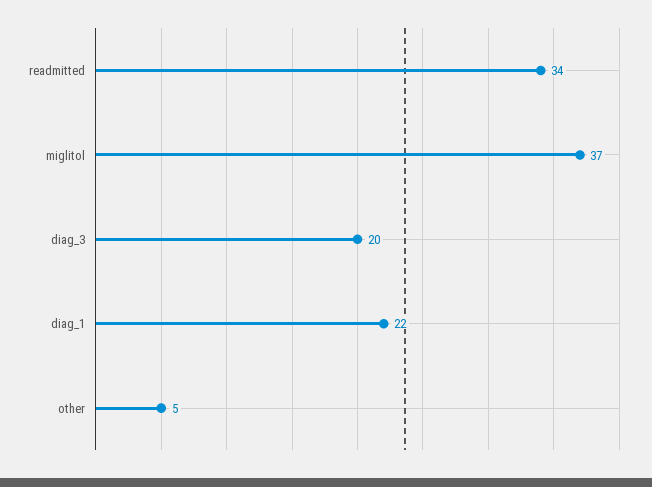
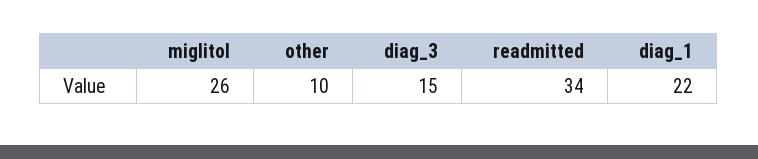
  {
    "readmitted": 34,
-   "miglitol": 37,
+   "miglitol": 26,
-   "diag_3": 20,
+   "diag_3": 15,
    "diag_1": 22,
-   "other": 5
+   "other": 10
  }

